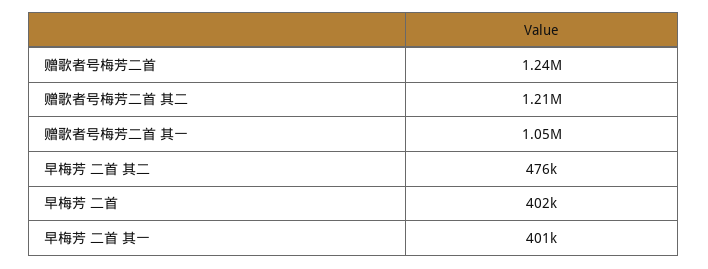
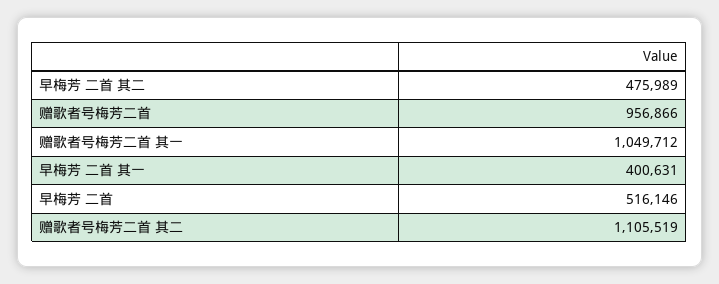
  {
-   "赠歌者号梅芳二首": 1240000,
+   "赠歌者号梅芳二首": 956866,
-   "赠歌者号梅芳二首 其二": 1210000,
+   "赠歌者号梅芳二首 其二": 1105519,
    "赠歌者号梅芳二首 其一": 1049712,
    "早梅芳 二首 其二": 475989,
-   "早梅芳 二首": 402000,
+   "早梅芳 二首": 516146,
    "早梅芳 二首 其一": 400631
  }

